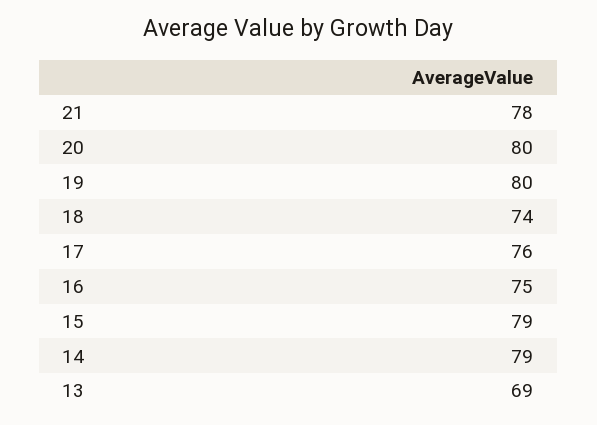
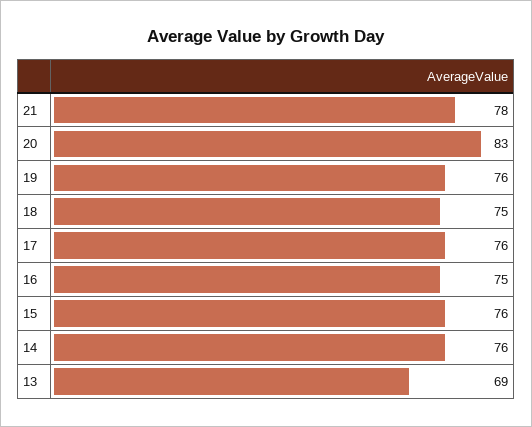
  {
    "21": 78,
-   "20": 80,
+   "20": 83,
-   "19": 80,
+   "19": 76,
-   "18": 74,
+   "18": 75,
    "17": 76,
    "16": 75,
-   "15": 79,
+   "15": 76,
-   "14": 79,
+   "14": 76,
    "13": 69
  }

